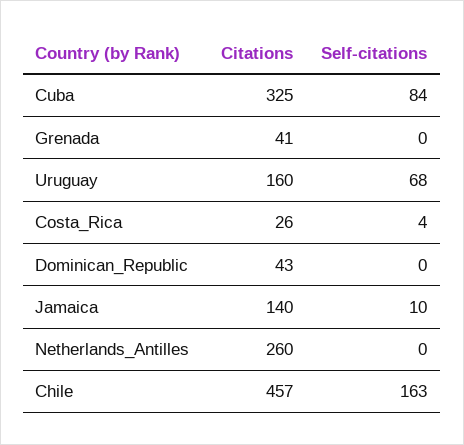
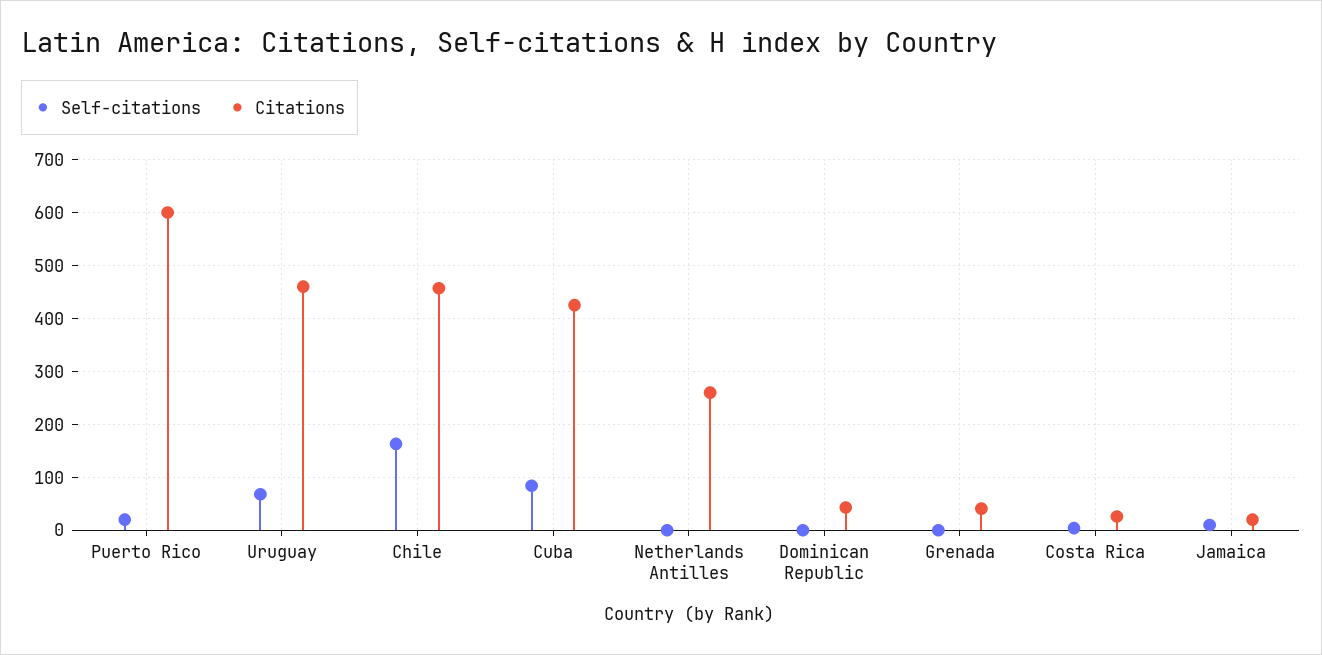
  {
    "Citations": {
-     "Cuba": 325,
+     "Cuba": 420,
      "Grenada": 41,
-     "Uruguay": 160,
+     "Uruguay": 460,
      "Costa_Rica": 26,
      "Dominican_Republic": 43,
-     "Jamaica": 140,
+     "Jamaica": 20,
      "Netherlands_Antilles": 260,
-     "Chile": 457
+     "Chile": 457,
+     "Puerto Rico": 600
    },
    "Self-citations": {
      "Cuba": 84,
      "Grenada": 0,
      "Uruguay": 68,
      "Costa_Rica": 4,
      "Dominican_Republic": 0,
      "Jamaica": 10,
      "Netherlands_Antilles": 0,
-     "Chile": 163
+     "Chile": 163,
+     "Puerto Rico": 20
    }
  }

